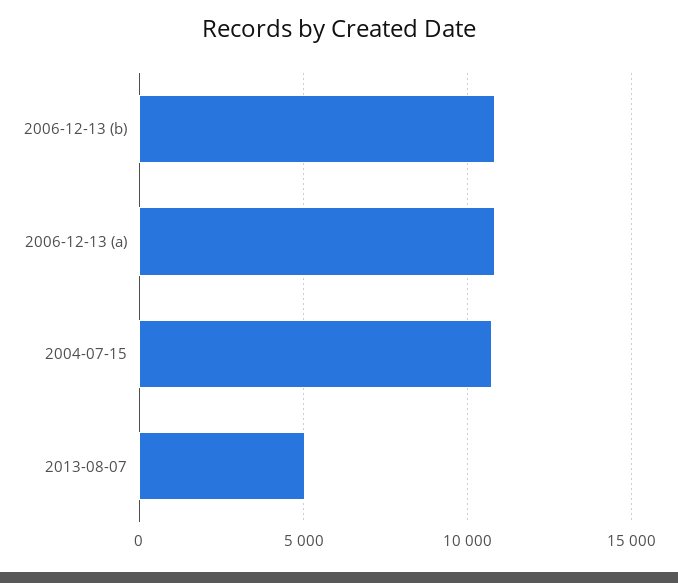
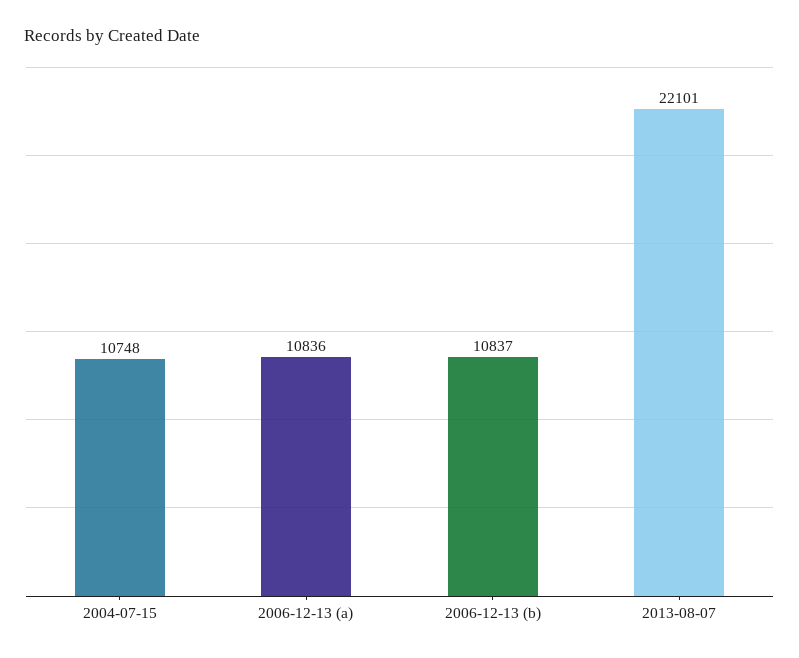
  {
    "2006-12-13 (b)": 10837,
    "2006-12-13 (a)": 10836,
    "2004-07-15": 10748,
-   "2013-08-07": 5000
+   "2013-08-07": 22101
  }

